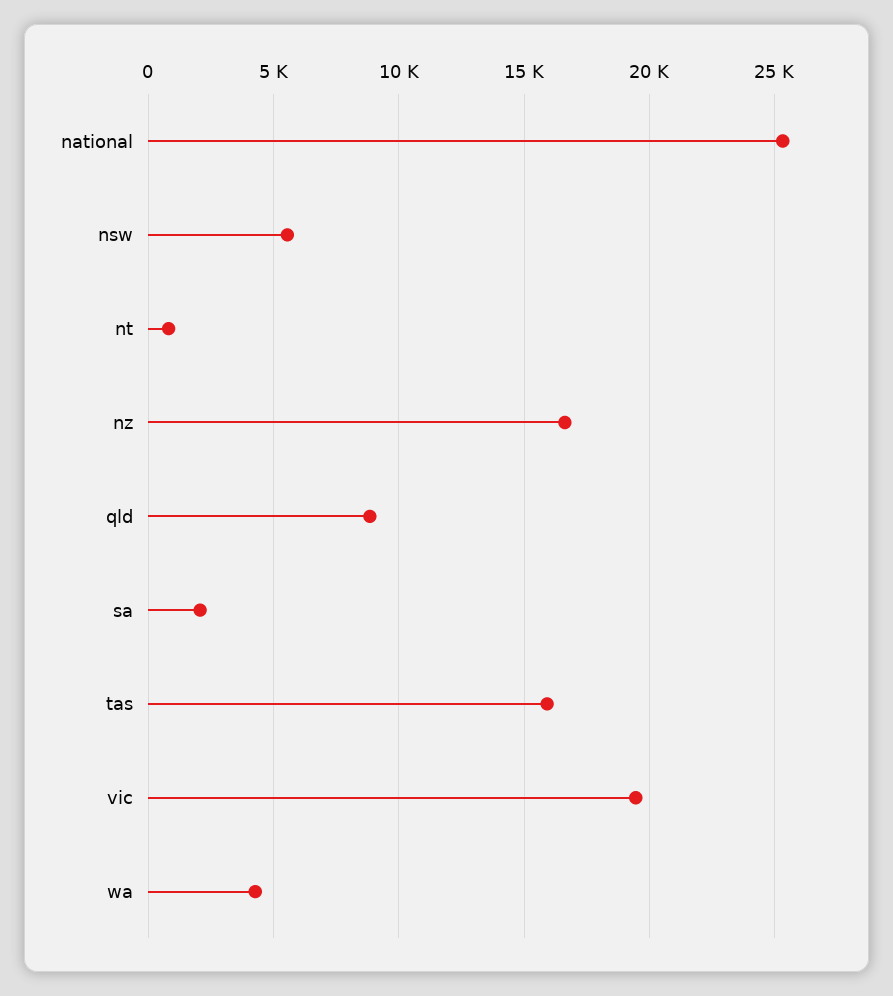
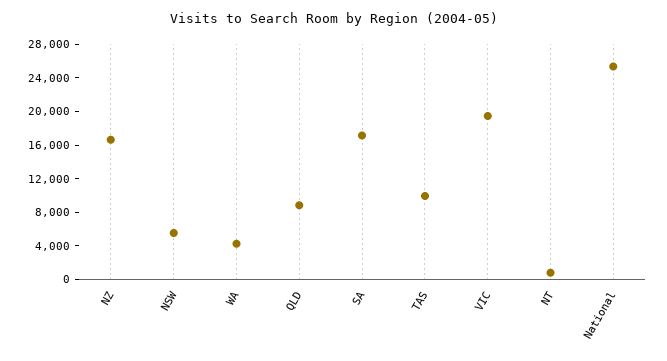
  {
    "national": 25500,
    "nsw": 5500,
    "nt": 1000,
    "nz": 16500,
    "qld": 9000,
-   "sa": 2000,
+   "sa": 17000,
-   "tas": 16000,
+   "tas": 10000,
    "vic": 19500,
    "wa": 4500
  }

